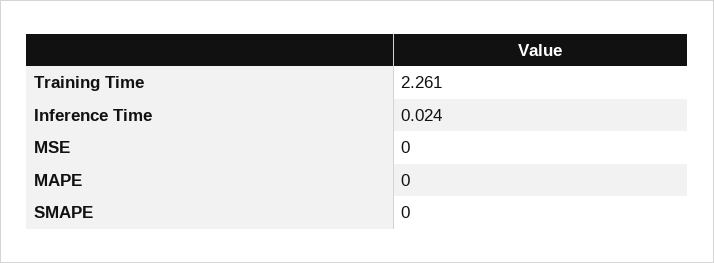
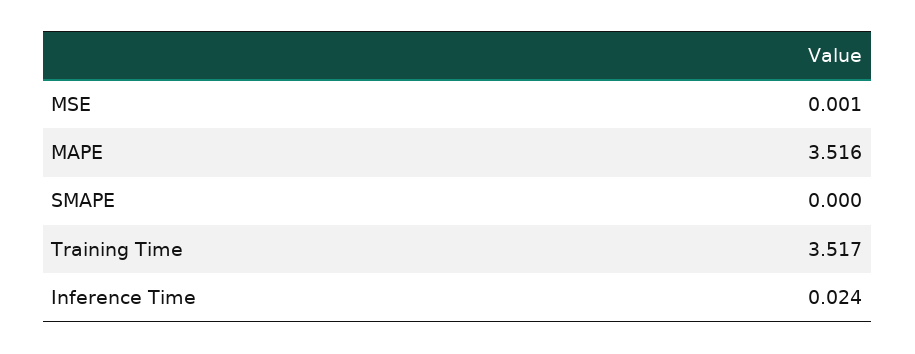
  {
-   "Training Time": 2.261,
+   "Training Time": 3.517,
    "Inference Time": 0.024,
-   "MSE": 0,
+   "MSE": 0.001,
-   "MAPE": 0,
+   "MAPE": 3.516,
    "SMAPE": 0
  }

